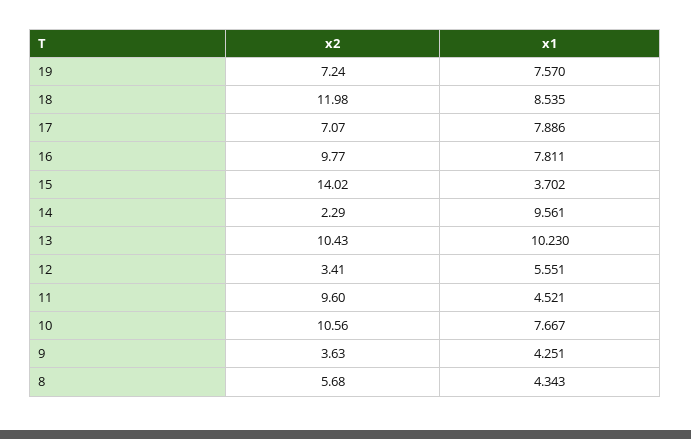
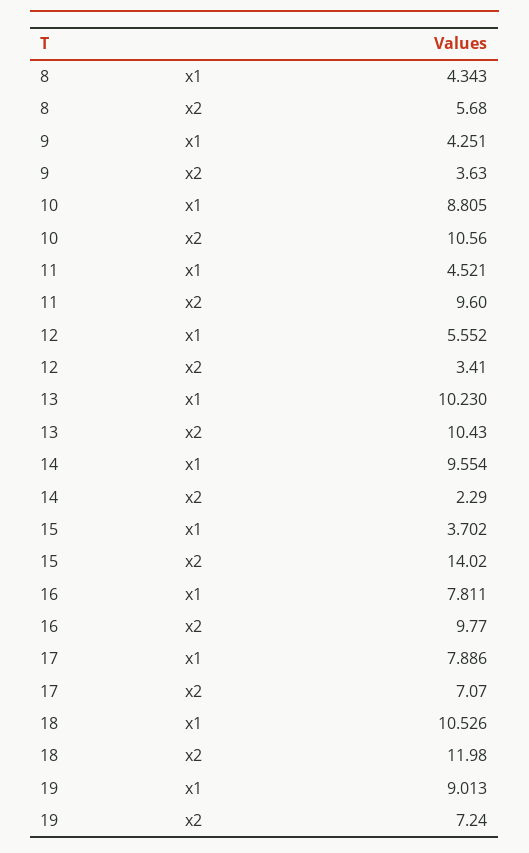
  {
    "x2": {
      "19": 7.24,
      "18": 11.98,
      "17": 7.07,
      "16": 9.77,
      "15": 14.02,
      "14": 2.29,
      "13": 10.43,
      "12": 3.41,
      "11": 9.6,
      "10": 10.56,
      "9": 3.63,
      "8": 5.68
    },
    "x1": {
-     "19": 7.57,
+     "19": 9.013,
-     "18": 8.535,
+     "18": 10.526,
      "17": 7.886,
      "16": 7.811,
      "15": 3.702,
-     "14": 9.561,
+     "14": 9.554,
      "13": 10.23,
-     "12": 5.551,
+     "12": 5.552,
      "11": 4.521,
-     "10": 7.667,
+     "10": 8.805,
      "9": 4.251,
      "8": 4.343
    }
  }

